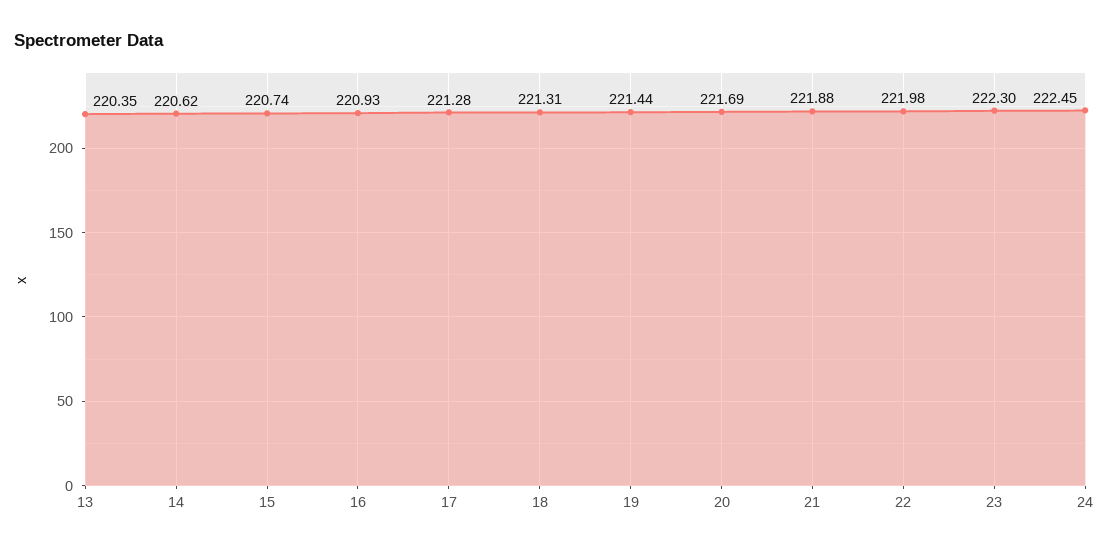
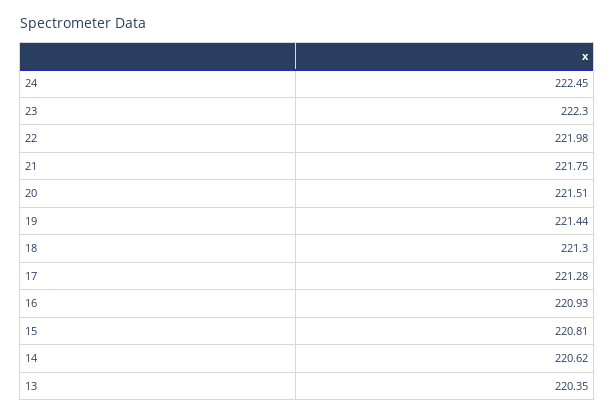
  {
    "13": 220.35,
    "14": 220.62,
-   "15": 220.74,
+   "15": 220.81,
    "16": 220.93,
    "17": 221.28,
-   "18": 221.31,
+   "18": 221.3,
    "19": 221.44,
-   "20": 221.69,
+   "20": 221.51,
-   "21": 221.88,
+   "21": 221.75,
    "22": 221.98,
    "23": 222.3,
    "24": 222.45
  }

